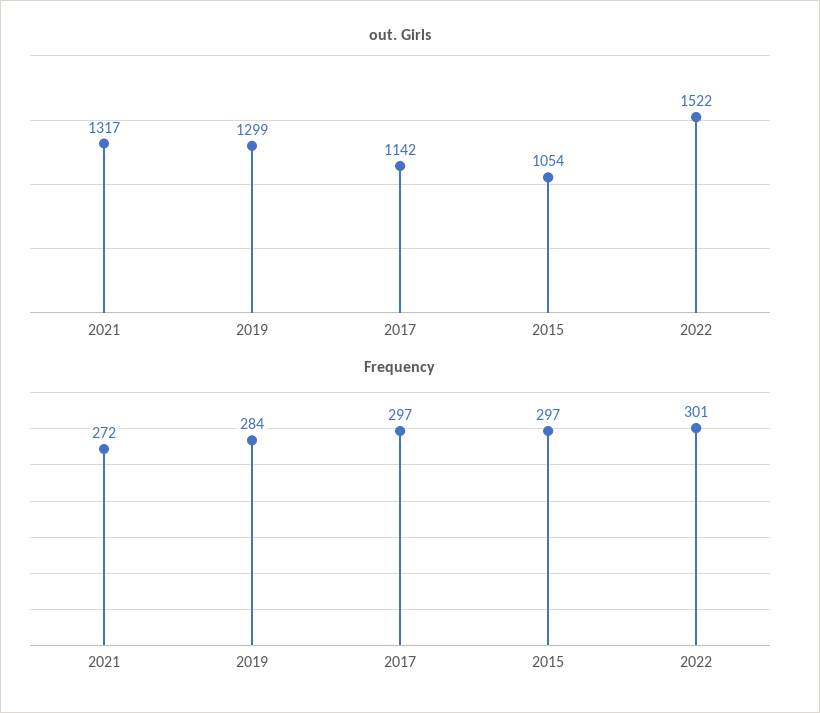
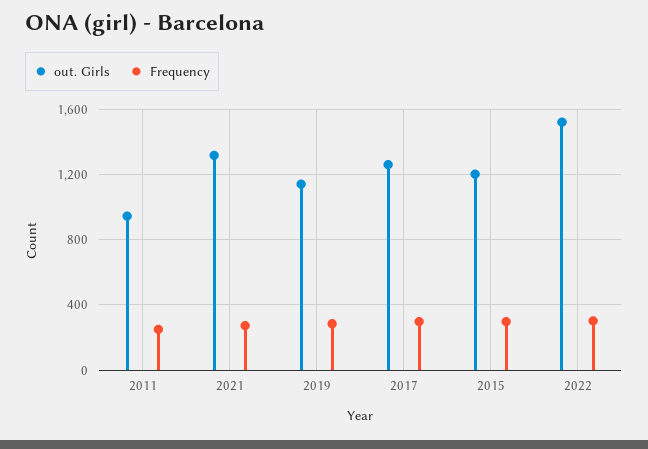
  {
    "out. Girls": {
      "2021": 1317,
-     "2019": 1299,
+     "2019": 1150,
-     "2017": 1142,
+     "2017": 1250,
-     "2015": 1054,
+     "2015": 1200,
-     "2022": 1522
+     "2022": 1522,
+     "2011": 950
    },
    "Frequency": {
      "2021": 272,
      "2019": 284,
      "2017": 297,
      "2015": 297,
-     "2022": 301
+     "2022": 301,
+     "2011": 250
    }
  }

